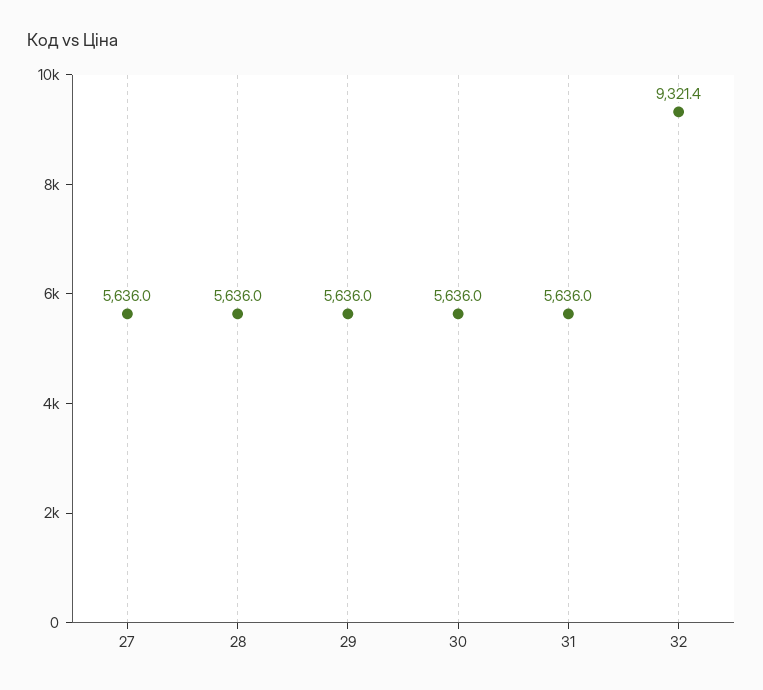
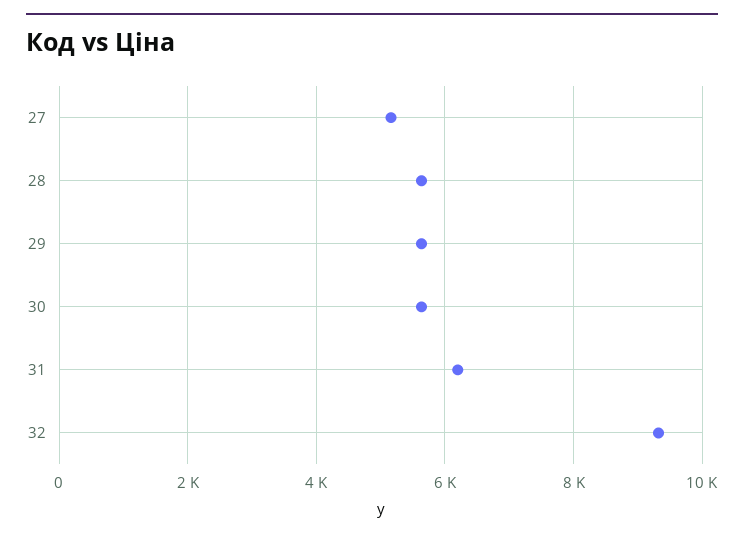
  {
-   "27": 5636,
+   "27": 5200,
    "28": 5636,
    "29": 5636,
    "30": 5636,
-   "31": 5636,
+   "31": 6200,
    "32": 9321.4
  }

